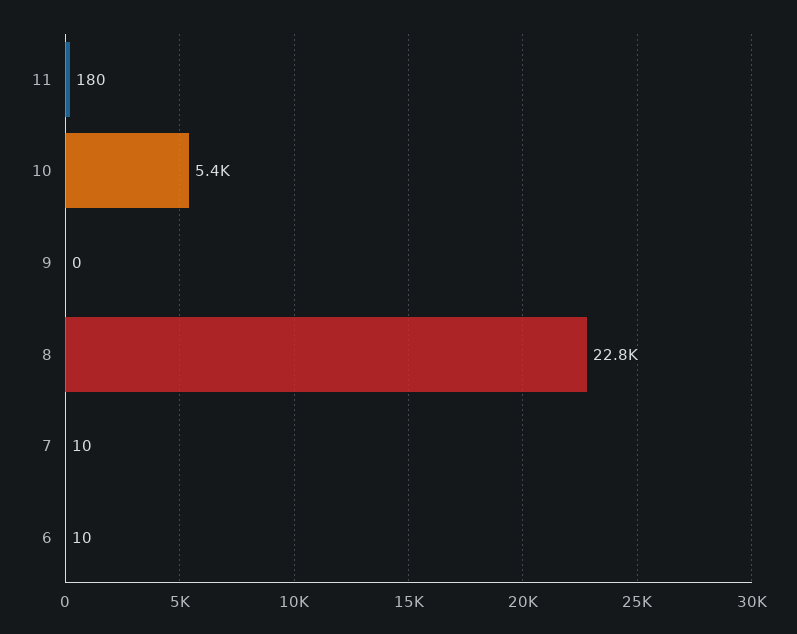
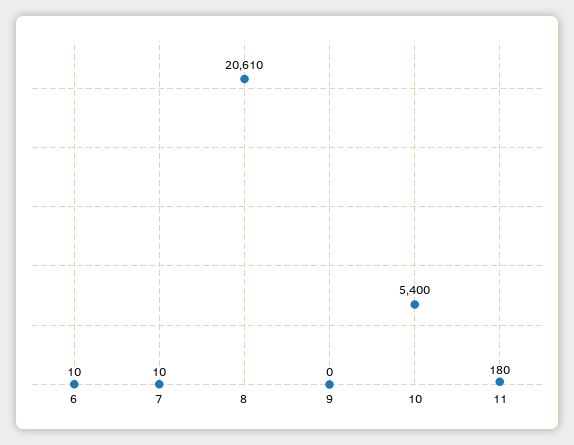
  {
    "11": 180,
    "10": 5400,
    "9": 0,
-   "8": 22800,
+   "8": 20610,
    "7": 10,
    "6": 10
  }

